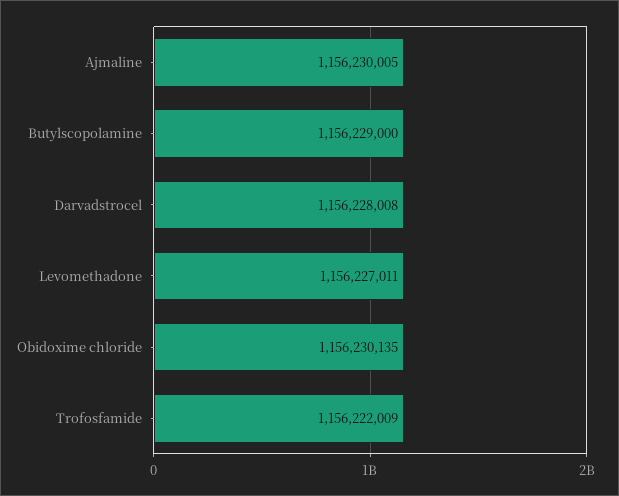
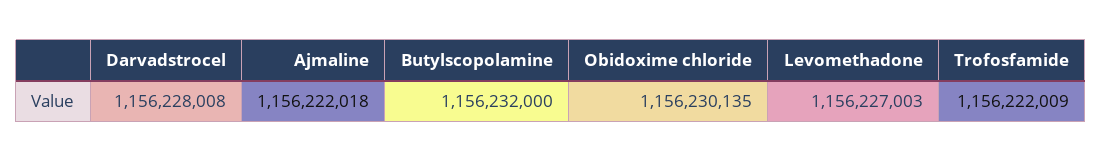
  {
-   "Ajmaline": 1156230005,
+   "Ajmaline": 1156222018,
-   "Butylscopolamine": 1156229000,
+   "Butylscopolamine": 1156232000,
    "Darvadstrocel": 1156228008,
-   "Levomethadone": 1156227011,
+   "Levomethadone": 1156227003,
    "Obidoxime chloride": 1156230135,
    "Trofosfamide": 1156222009
  }

